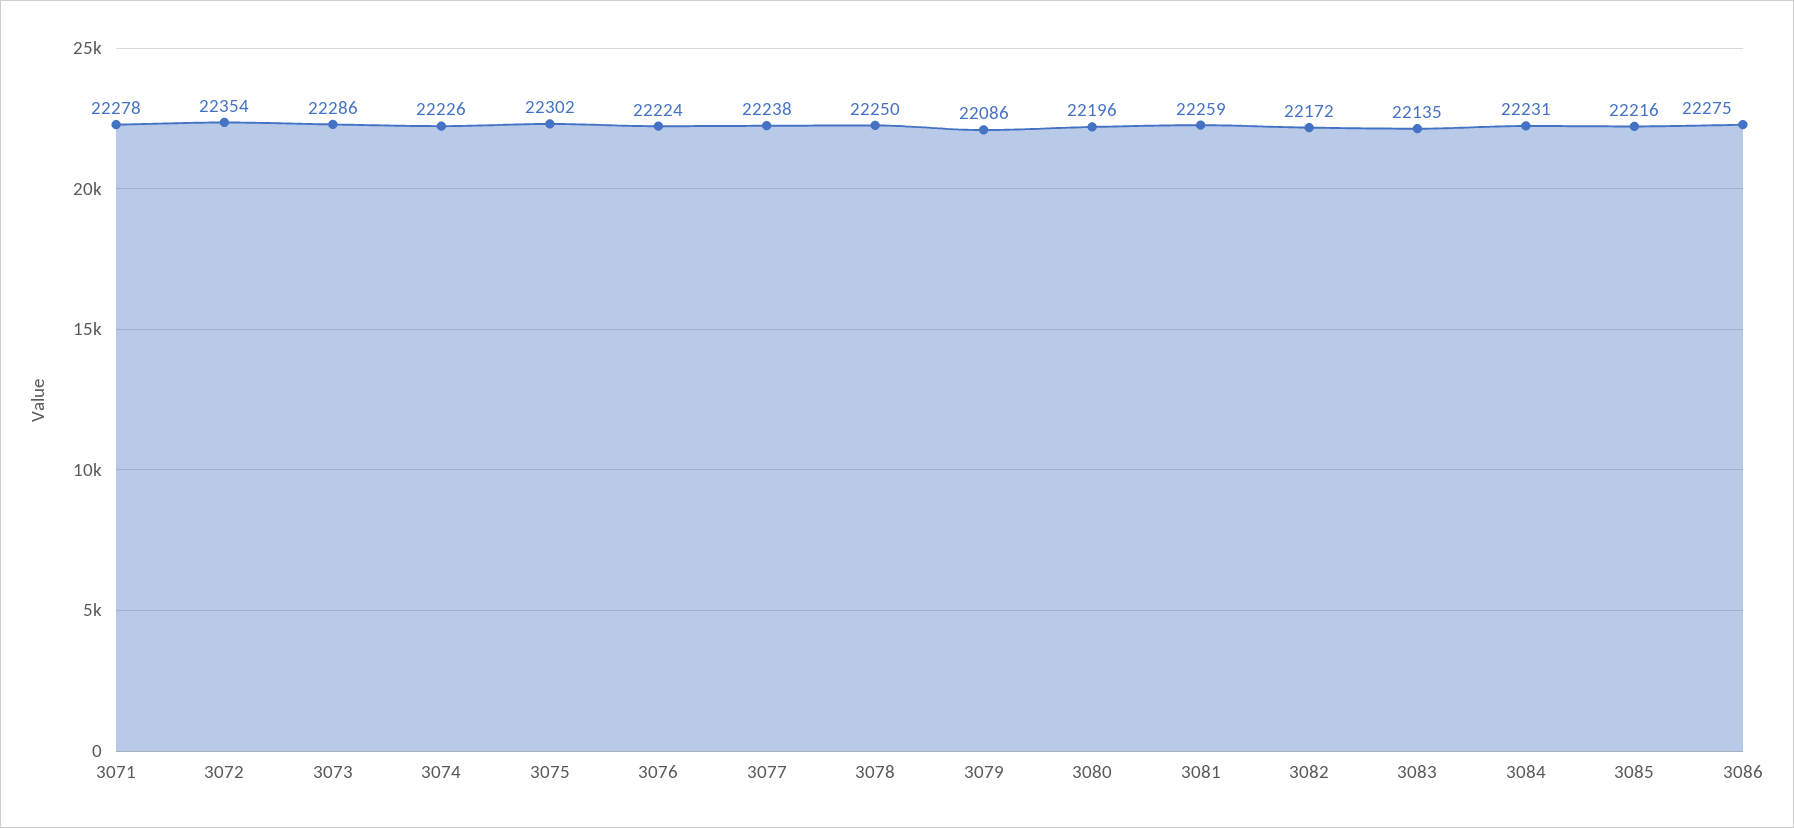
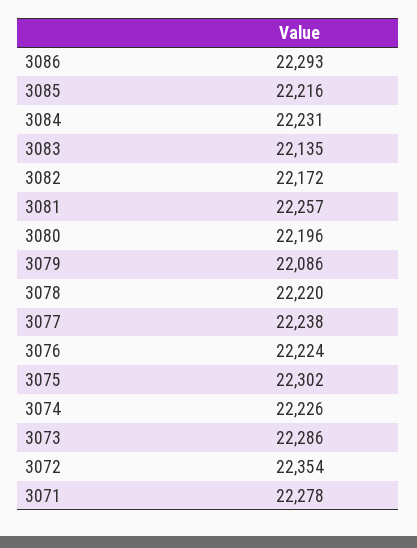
  {
    "3071": 22278,
    "3072": 22354,
    "3073": 22286,
    "3074": 22226,
    "3075": 22302,
    "3076": 22224,
    "3077": 22238,
-   "3078": 22250,
+   "3078": 22220,
    "3079": 22086,
    "3080": 22196,
-   "3081": 22259,
+   "3081": 22257,
    "3082": 22172,
    "3083": 22135,
    "3084": 22231,
    "3085": 22216,
-   "3086": 22275
+   "3086": 22293
  }

